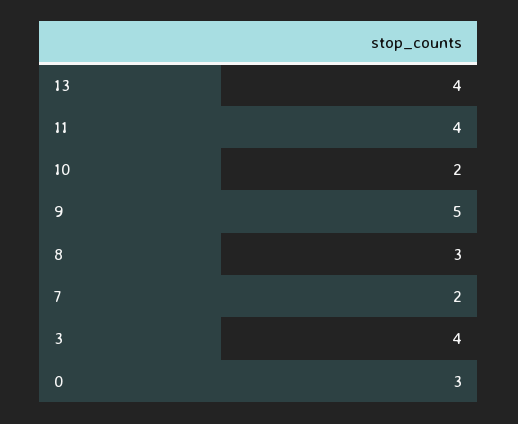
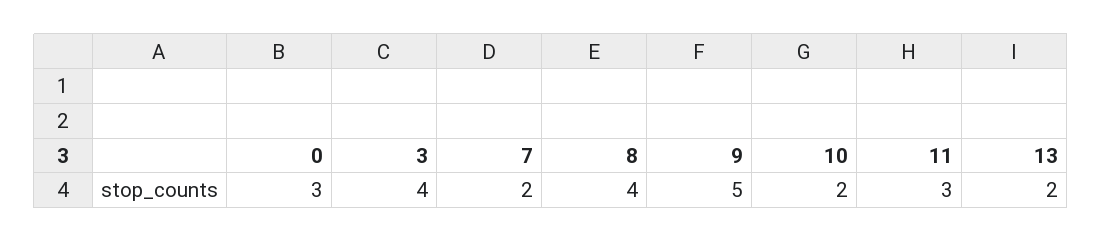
  {
-   "13": 4,
+   "13": 2,
-   "11": 4,
+   "11": 3,
    "10": 2,
    "9": 5,
-   "8": 3,
+   "8": 4,
    "7": 2,
    "3": 4,
    "0": 3
  }

